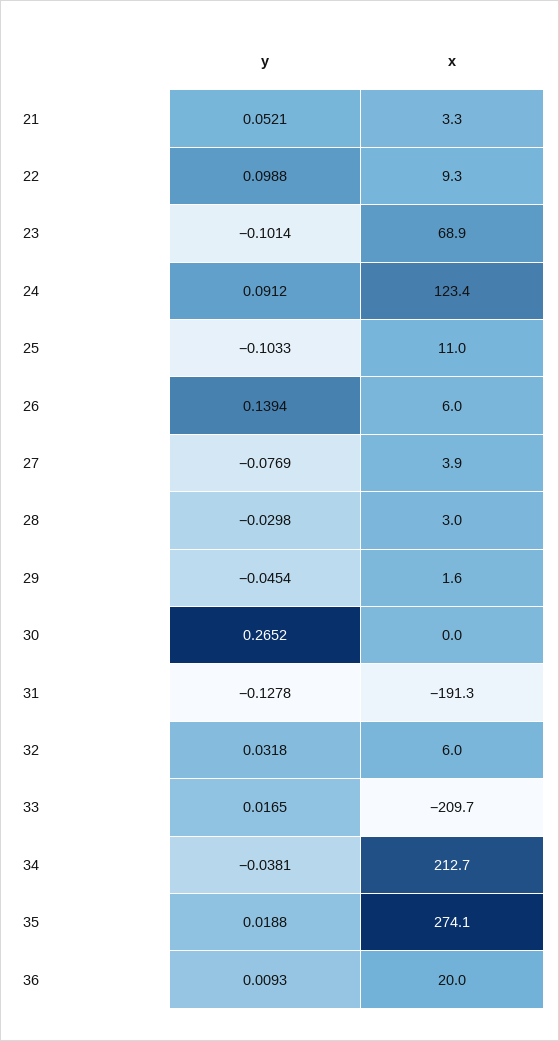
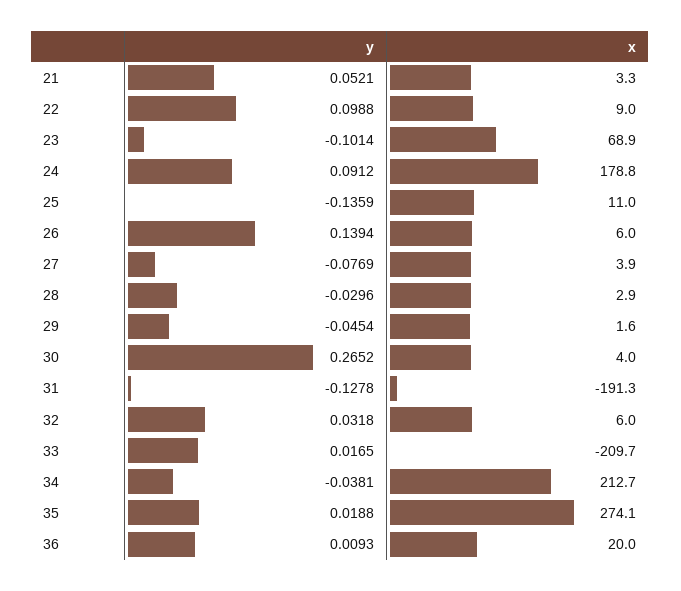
  {
    "y": {
      "21": 0.0521,
      "22": 0.0988,
      "23": -0.1014,
      "24": 0.0912,
-     "25": -0.1033,
+     "25": -0.1359,
      "26": 0.1394,
      "27": -0.0769,
-     "28": -0.0298,
+     "28": -0.0296,
      "29": -0.0454,
      "30": 0.2652,
      "31": -0.1278,
      "32": 0.0318,
      "33": 0.0165,
      "34": -0.0381,
      "35": 0.0188,
      "36": 0.0093
    },
    "x": {
      "21": 3.3,
-     "22": 9.3,
+     "22": 9,
      "23": 68.9,
-     "24": 123.4,
+     "24": 178.8,
      "25": 11,
      "26": 6,
      "27": 3.9,
-     "28": 3,
+     "28": 2.9,
      "29": 1.6,
-     "30": 0,
+     "30": 4,
      "31": -191.3,
      "32": 6,
      "33": -209.7,
      "34": 212.7,
      "35": 274.1,
      "36": 20
    }
  }

